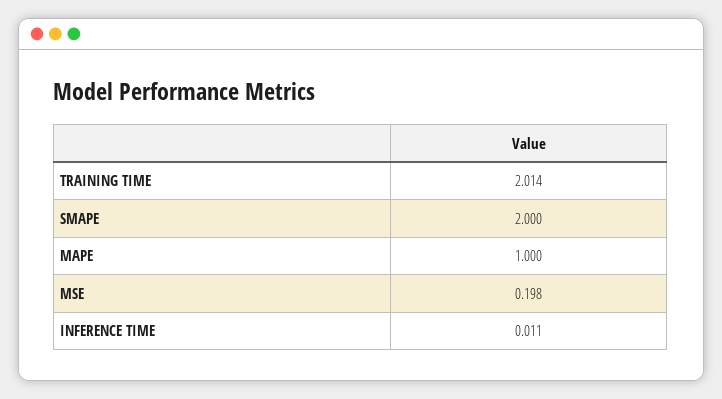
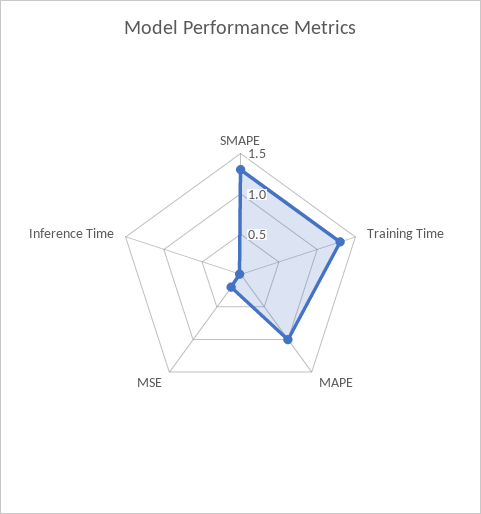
  {
-   "TRAINING TIME": 2.014,
+   "TRAINING TIME": 1.3,
-   "SMAPE": 2,
+   "SMAPE": 1.3,
    "MAPE": 1,
    "MSE": 0.198,
    "INFERENCE TIME": 0.011
  }

